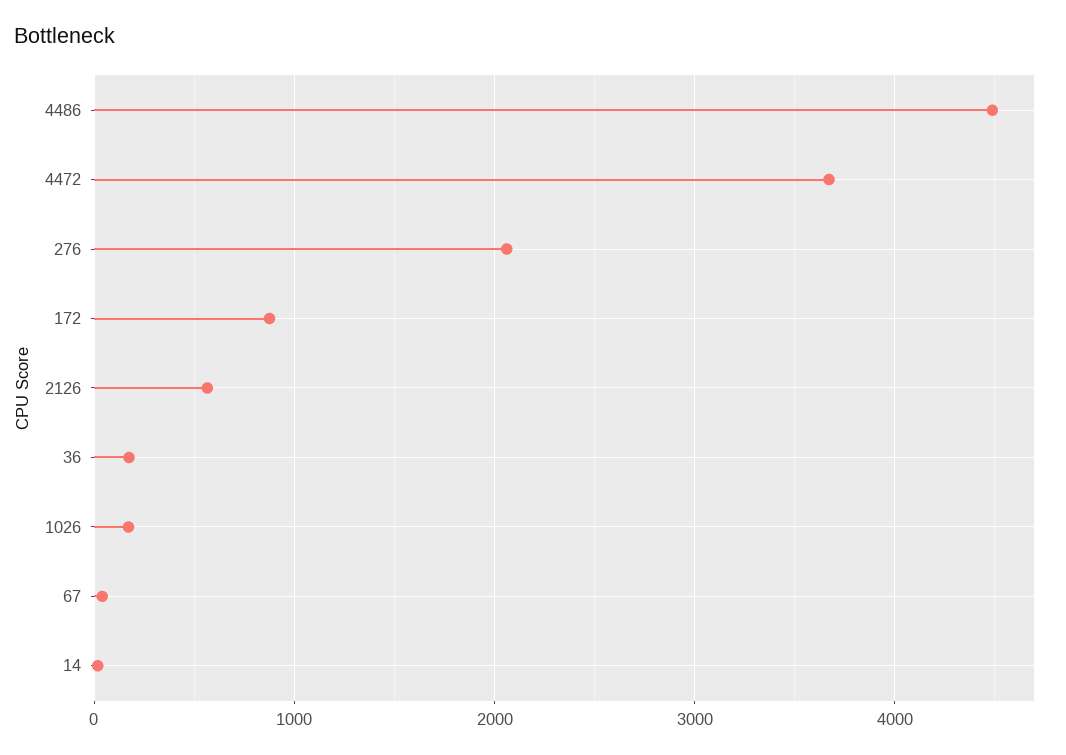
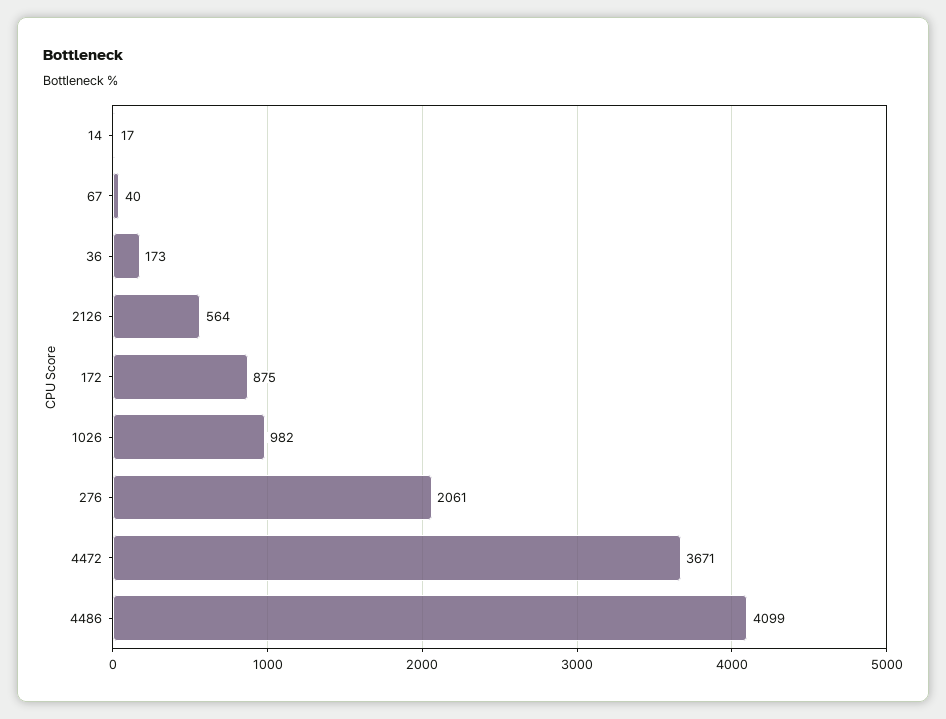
  {
-   "4486": 4500,
+   "4486": 4099,
    "4472": 3671,
    "276": 2061,
    "172": 875,
    "2126": 564,
    "36": 173,
-   "1026": 200,
+   "1026": 982,
    "67": 40,
    "14": 17
  }

